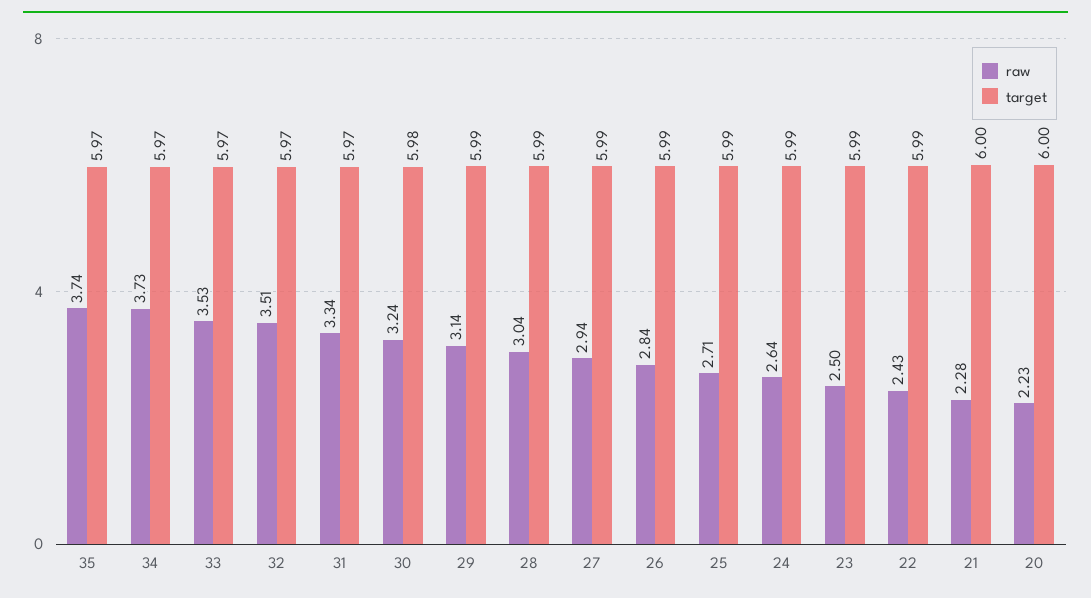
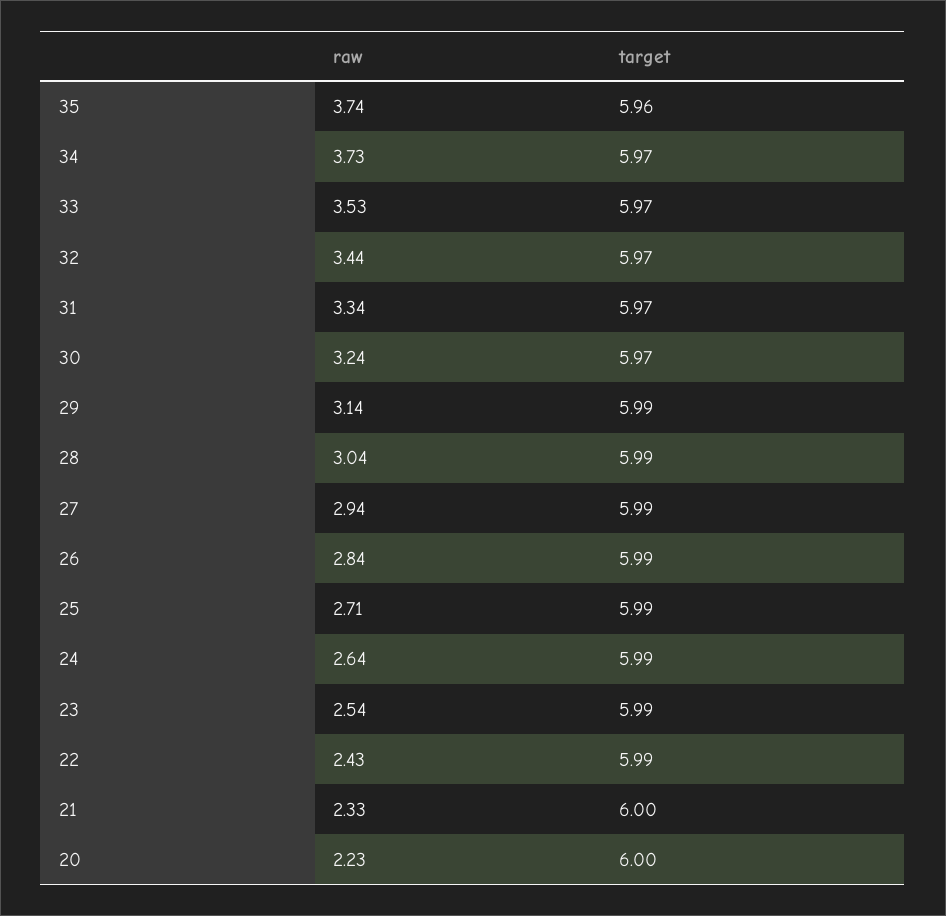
  {
    "raw": {
      "35": 3.74,
      "34": 3.73,
      "33": 3.53,
-     "32": 3.51,
+     "32": 3.44,
      "31": 3.34,
      "30": 3.24,
      "29": 3.14,
      "28": 3.04,
      "27": 2.94,
      "26": 2.84,
      "25": 2.71,
      "24": 2.64,
-     "23": 2.5,
+     "23": 2.54,
      "22": 2.43,
-     "21": 2.28,
+     "21": 2.33,
      "20": 2.23
    },
    "target": {
-     "35": 5.97,
+     "35": 5.96,
      "34": 5.97,
      "33": 5.97,
      "32": 5.97,
      "31": 5.97,
-     "30": 5.98,
+     "30": 5.97,
      "29": 5.99,
      "28": 5.99,
      "27": 5.99,
      "26": 5.99,
      "25": 5.99,
      "24": 5.99,
      "23": 5.99,
      "22": 5.99,
      "21": 6,
      "20": 6
    }
  }

